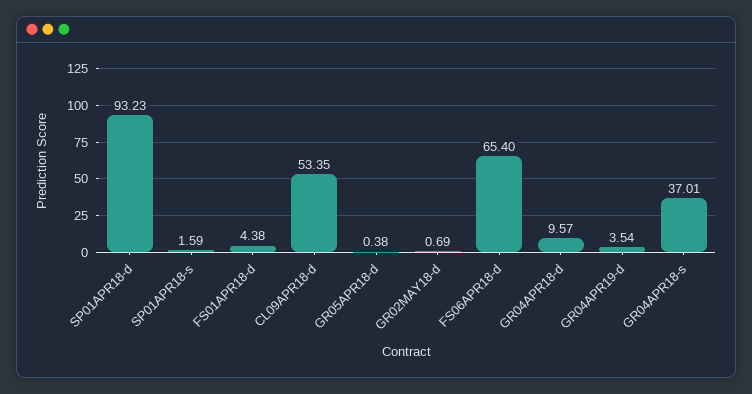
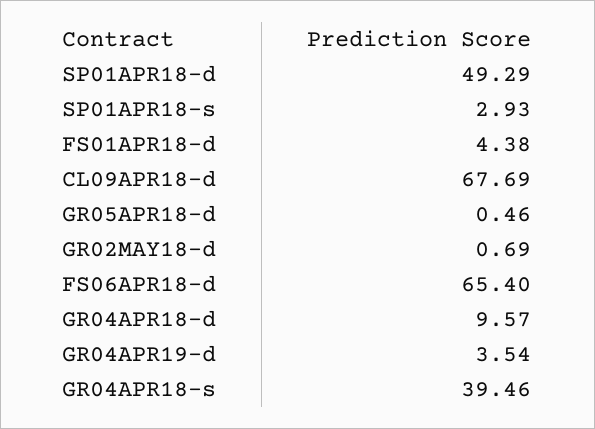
  {
-   "SP01APR18-d": 93.23,
+   "SP01APR18-d": 49.29,
-   "SP01APR18-s": 1.59,
+   "SP01APR18-s": 2.93,
    "FS01APR18-d": 4.38,
-   "CL09APR18-d": 53.35,
+   "CL09APR18-d": 67.69,
-   "GR05APR18-d": 0.38,
+   "GR05APR18-d": 0.46,
    "GR02MAY18-d": 0.69,
    "FS06APR18-d": 65.4,
    "GR04APR18-d": 9.57,
    "GR04APR19-d": 3.54,
-   "GR04APR18-s": 37.01
+   "GR04APR18-s": 39.46
  }

